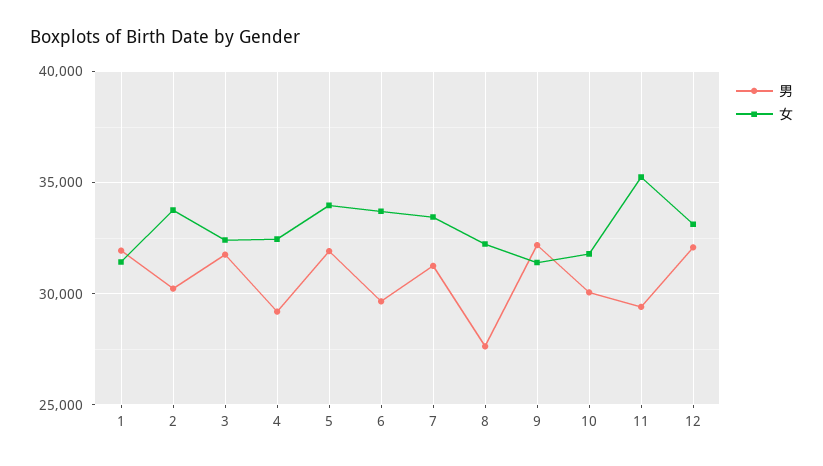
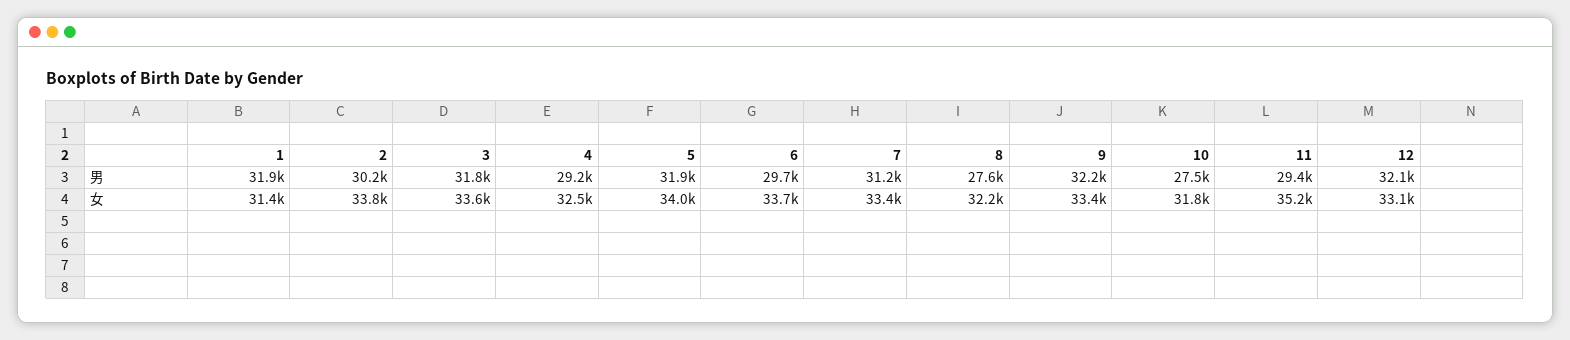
  {
    "男": {
      "1": 31900,
      "2": 30200,
      "3": 31800,
      "4": 29200,
      "5": 31900,
      "6": 29700,
      "7": 31200,
      "8": 27600,
      "9": 32200,
-     "10": 30000,
+     "10": 27500,
      "11": 29400,
      "12": 32100
    },
    "女": {
      "1": 31400,
      "2": 33800,
-     "3": 32500,
+     "3": 33600,
      "4": 32500,
      "5": 34000,
      "6": 33700,
      "7": 33400,
      "8": 32200,
-     "9": 31500,
+     "9": 33400,
      "10": 31800,
      "11": 35200,
      "12": 33100
    }
  }

